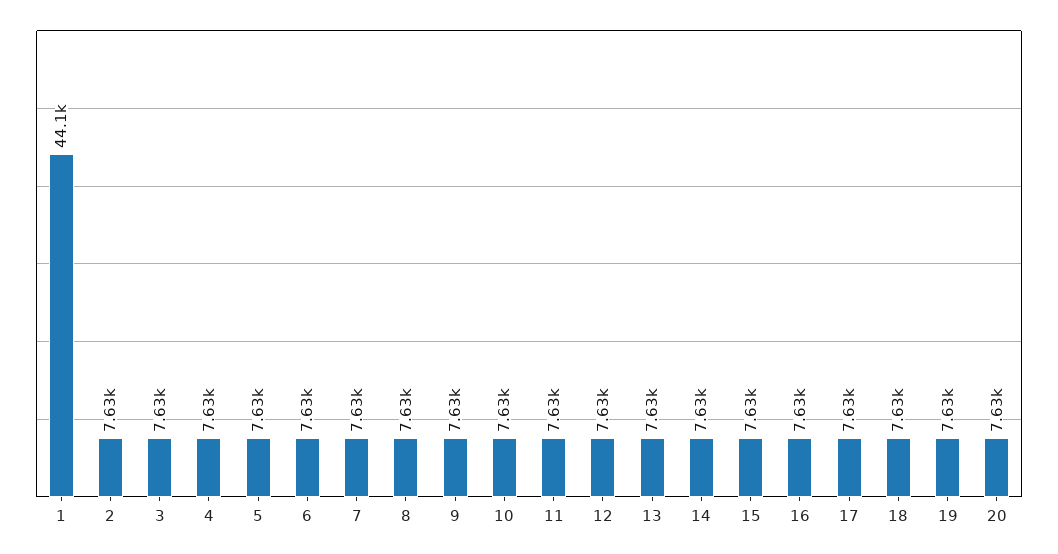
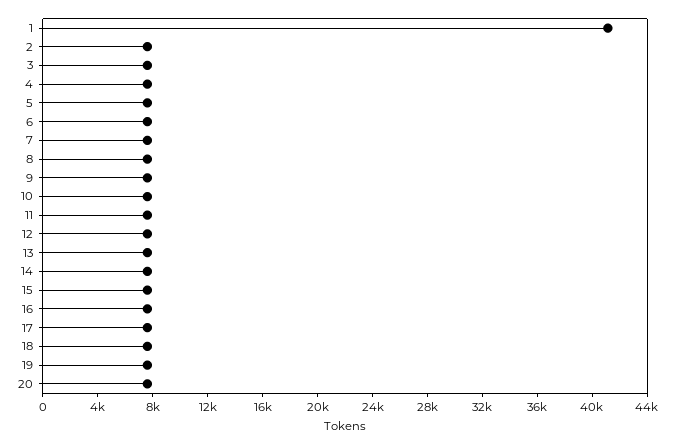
  {
-   "1": 44100,
+   "1": 41000,
    "2": 7630,
    "3": 7630,
    "4": 7630,
    "5": 7630,
    "6": 7630,
    "7": 7630,
    "8": 7630,
    "9": 7630,
    "10": 7630,
    "11": 7630,
    "12": 7630,
    "13": 7630,
    "14": 7630,
    "15": 7630,
    "16": 7630,
    "17": 7630,
    "18": 7630,
    "19": 7630,
    "20": 7630
  }

